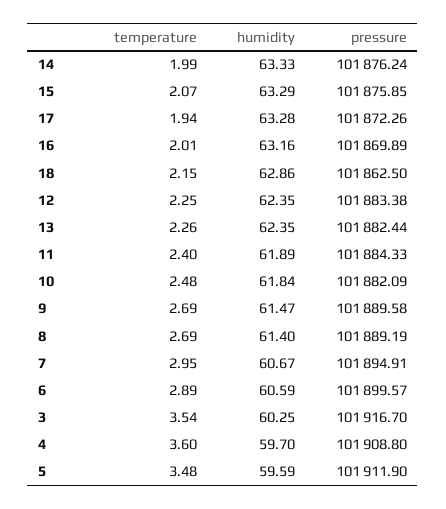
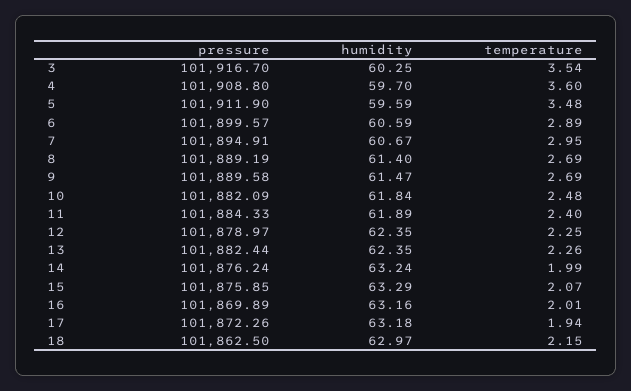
  {
    "temperature": {
      "14": 1.99,
      "15": 2.07,
      "17": 1.94,
      "16": 2.01,
      "18": 2.15,
      "12": 2.25,
      "13": 2.26,
      "11": 2.4,
      "10": 2.48,
      "9": 2.69,
      "8": 2.69,
      "7": 2.95,
      "6": 2.89,
      "3": 3.54,
      "4": 3.6,
      "5": 3.48
    },
    "humidity": {
-     "14": 63.33,
+     "14": 63.24,
      "15": 63.29,
-     "17": 63.28,
+     "17": 63.18,
      "16": 63.16,
-     "18": 62.86,
+     "18": 62.97,
      "12": 62.35,
      "13": 62.35,
      "11": 61.89,
      "10": 61.84,
      "9": 61.47,
      "8": 61.4,
      "7": 60.67,
      "6": 60.59,
      "3": 60.25,
      "4": 59.7,
      "5": 59.59
    },
    "pressure": {
      "14": 101876.24,
      "15": 101875.85,
      "17": 101872.26,
      "16": 101869.89,
      "18": 101862.5,
-     "12": 101883.38,
+     "12": 101878.97,
      "13": 101882.44,
      "11": 101884.33,
      "10": 101882.09,
      "9": 101889.58,
      "8": 101889.19,
      "7": 101894.91,
      "6": 101899.57,
      "3": 101916.7,
      "4": 101908.8,
      "5": 101911.9
    }
  }

